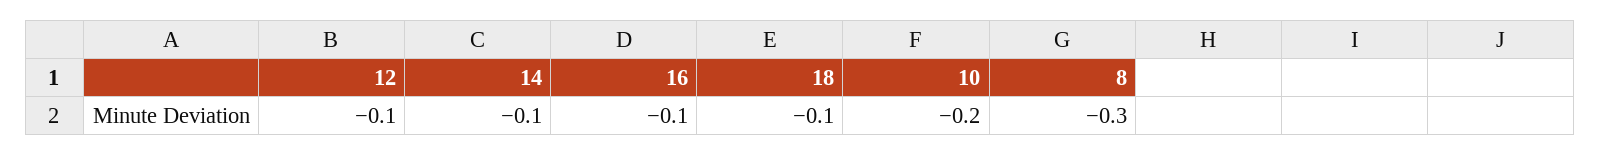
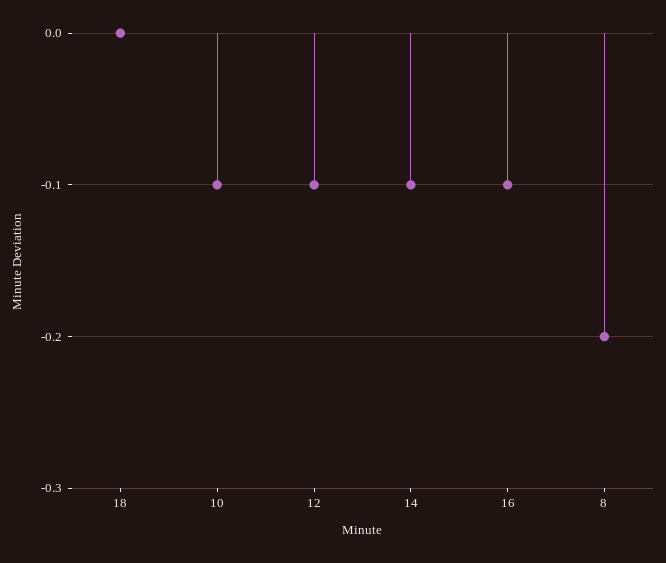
  {
    "12": -0.1,
    "14": -0.1,
    "16": -0.1,
-   "18": -0.1,
+   "18": 0,
-   "10": -0.2,
+   "10": -0.1,
-   "8": -0.3
+   "8": -0.2
  }

